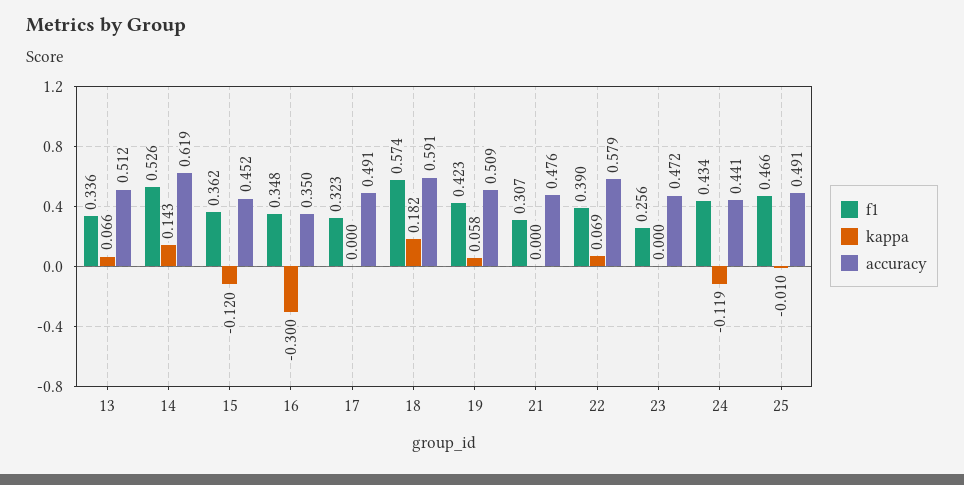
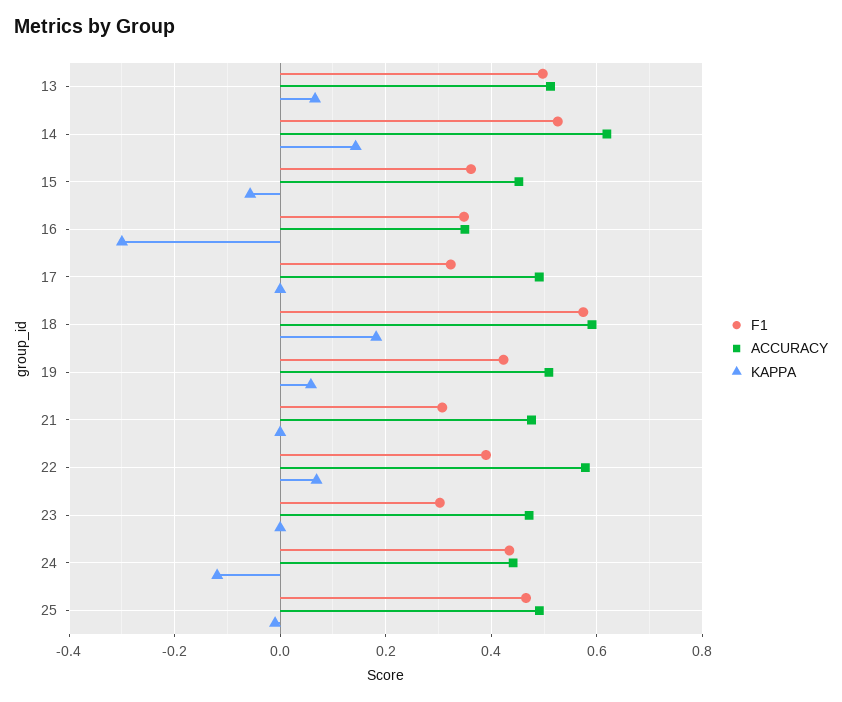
  {
    "f1": {
-     "13": 0.336,
+     "13": 0.5,
      "14": 0.526,
      "15": 0.362,
      "16": 0.348,
      "17": 0.323,
      "18": 0.574,
      "19": 0.423,
      "21": 0.307,
      "22": 0.39,
-     "23": 0.256,
+     "23": 0.3,
      "24": 0.434,
      "25": 0.466
    },
    "kappa": {
      "13": 0.066,
      "14": 0.143,
-     "15": -0.12,
+     "15": -0.06,
      "16": -0.3,
      "17": 0,
      "18": 0.182,
      "19": 0.058,
      "21": 0,
      "22": 0.069,
      "23": 0,
      "24": -0.119,
      "25": -0.01
    },
    "accuracy": {
      "13": 0.512,
      "14": 0.619,
      "15": 0.452,
      "16": 0.35,
      "17": 0.491,
      "18": 0.591,
      "19": 0.509,
      "21": 0.476,
      "22": 0.579,
      "23": 0.472,
      "24": 0.441,
      "25": 0.491
    }
  }

